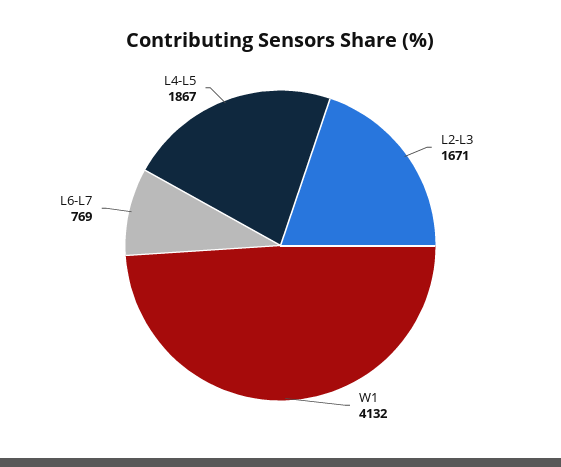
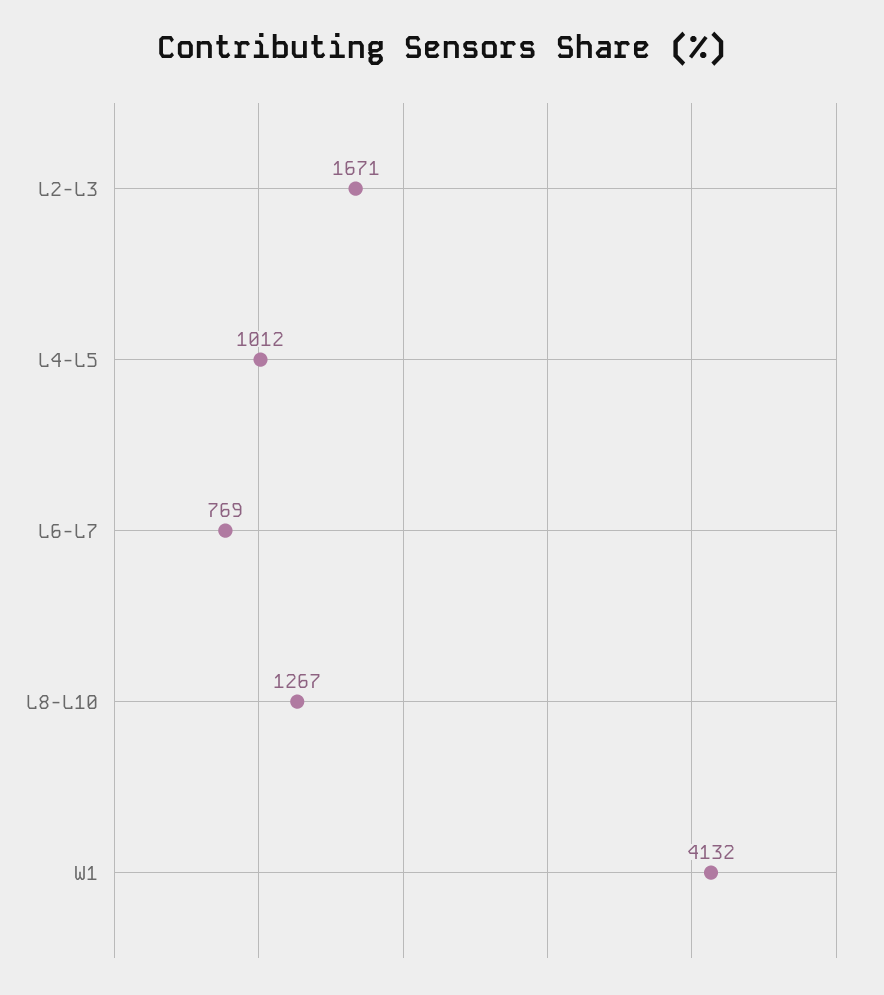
  {
    "L2-L3": 1671,
    "W1": 4132,
    "L6-L7": 769,
-   "L4-L5": 1867
+   "L4-L5": 1012,
+   "L8-L10": 1267
  }

